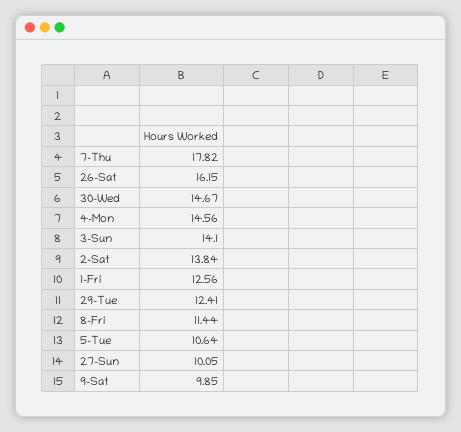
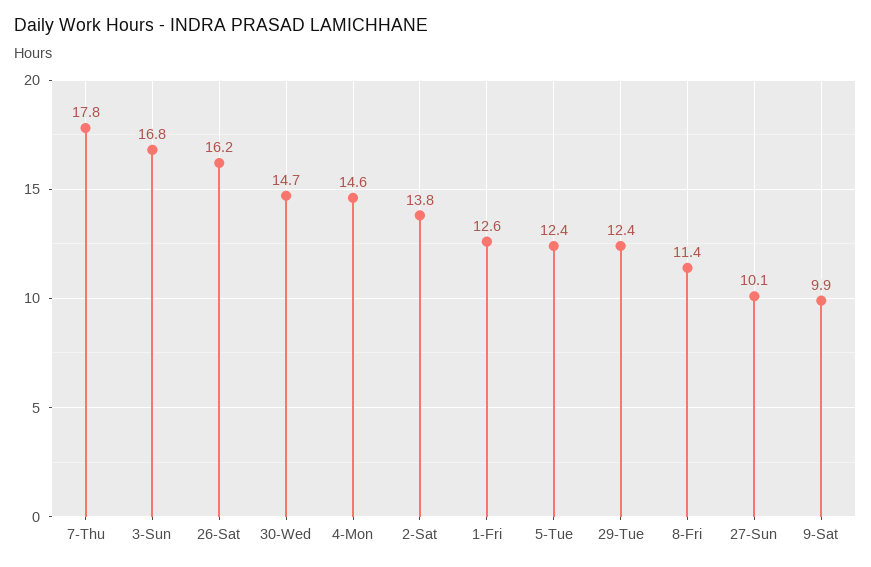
  {
    "7-Thu": 17.82,
    "26-Sat": 16.15,
    "30-Wed": 14.67,
    "4-Mon": 14.56,
-   "3-Sun": 14.1,
+   "3-Sun": 16.8,
    "2-Sat": 13.84,
    "1-Fri": 12.56,
    "29-Tue": 12.41,
    "8-Fri": 11.44,
-   "5-Tue": 10.64,
+   "5-Tue": 12.4,
    "27-Sun": 10.05,
    "9-Sat": 9.85
  }

